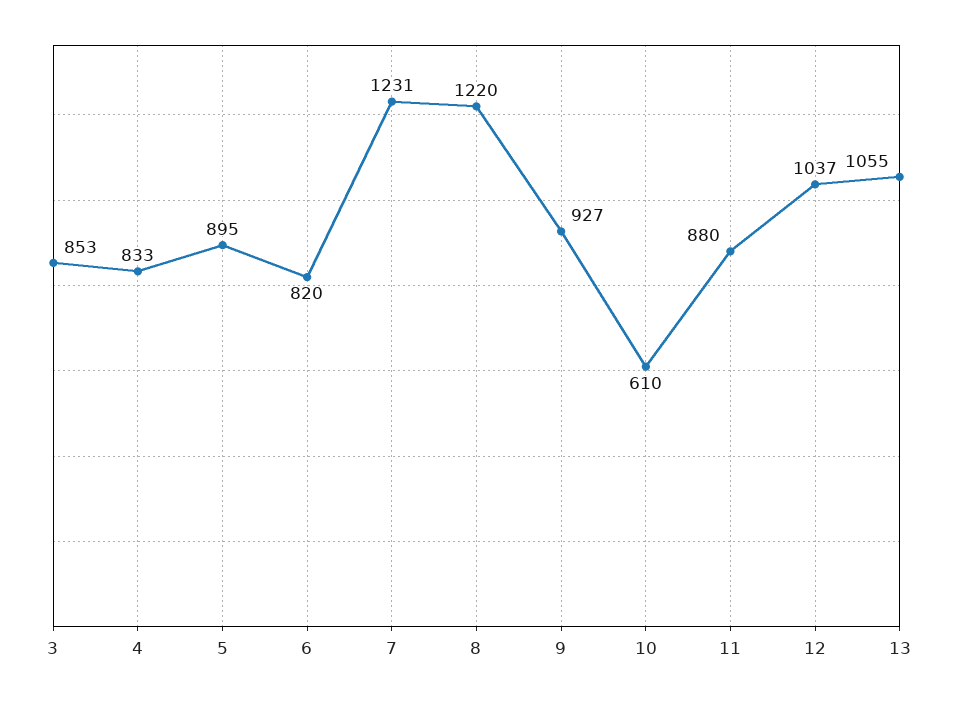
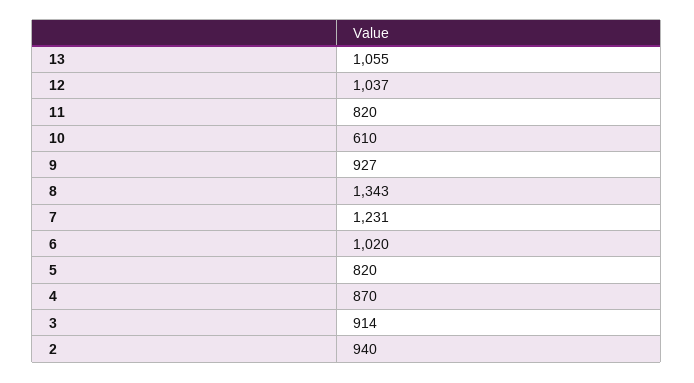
  {
-   "3": 853,
+   "3": 914,
-   "4": 833,
+   "4": 870,
-   "5": 895,
+   "5": 820,
-   "6": 820,
+   "6": 1020,
    "7": 1231,
-   "8": 1220,
+   "8": 1343,
    "9": 927,
    "10": 610,
-   "11": 880,
+   "11": 820,
    "12": 1037,
-   "13": 1055
+   "13": 1055,
+   "2": 940
  }

